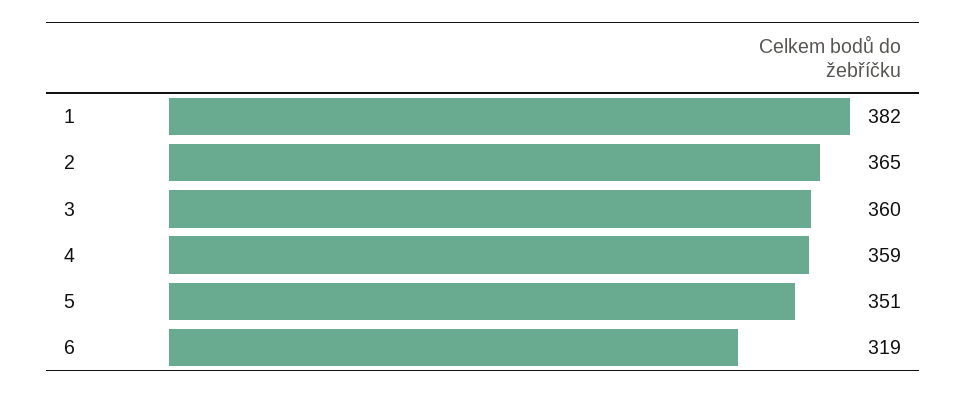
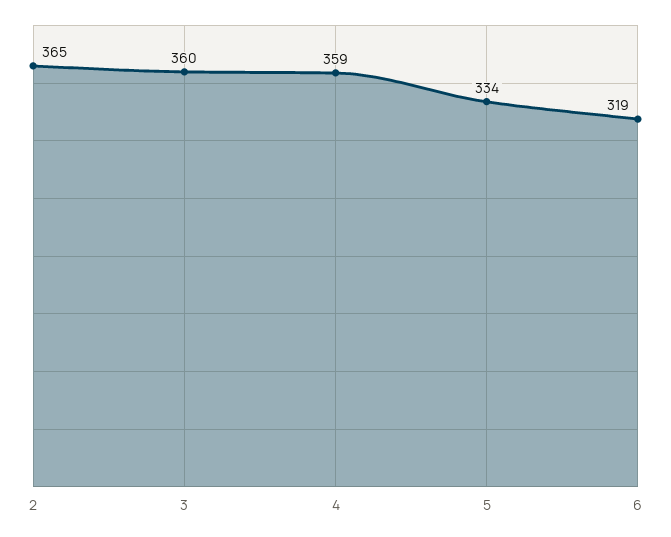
  {
-   "1": 382,
    "2": 365,
    "3": 360,
    "4": 359,
-   "5": 351,
+   "5": 334,
    "6": 319
  }

